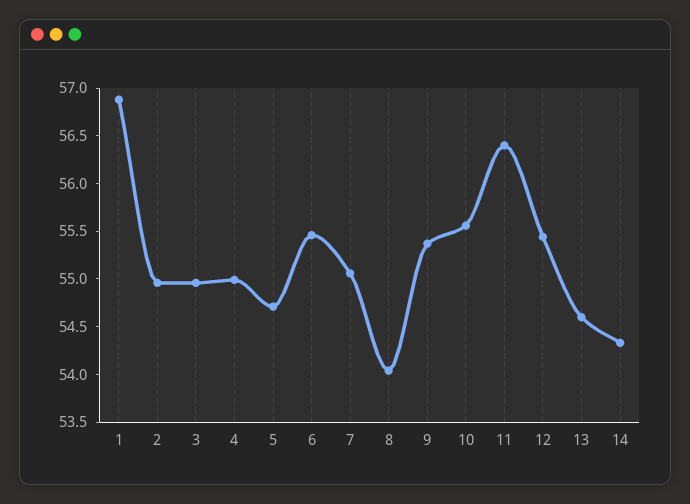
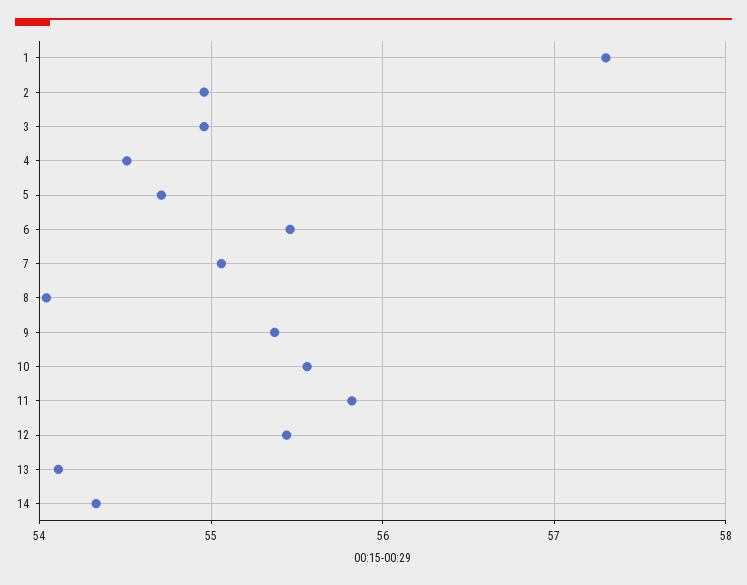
  {
-   "1": 56.9,
+   "1": 57.3,
    "2": 55,
    "3": 55,
-   "4": 55,
+   "4": 54.5,
    "5": 54.7,
    "6": 55.5,
    "7": 55.1,
    "8": 54,
    "9": 55.4,
    "10": 55.6,
-   "11": 56.4,
+   "11": 55.8,
    "12": 55.4,
-   "13": 54.6,
+   "13": 54.1,
    "14": 54.3
  }

